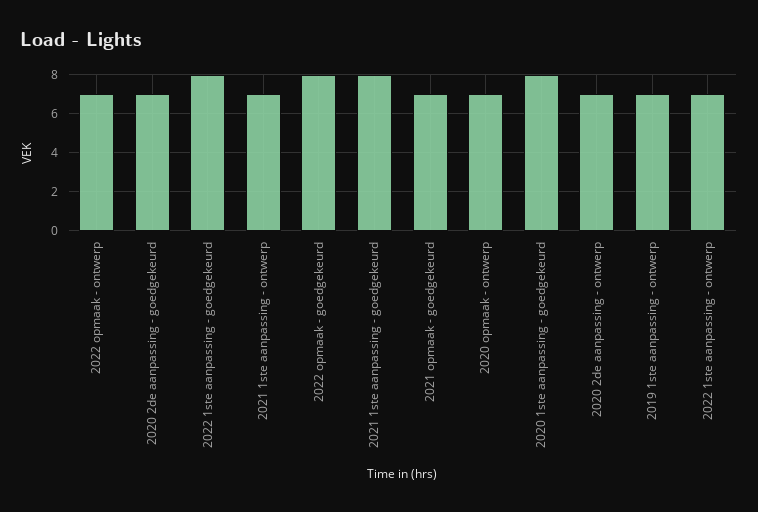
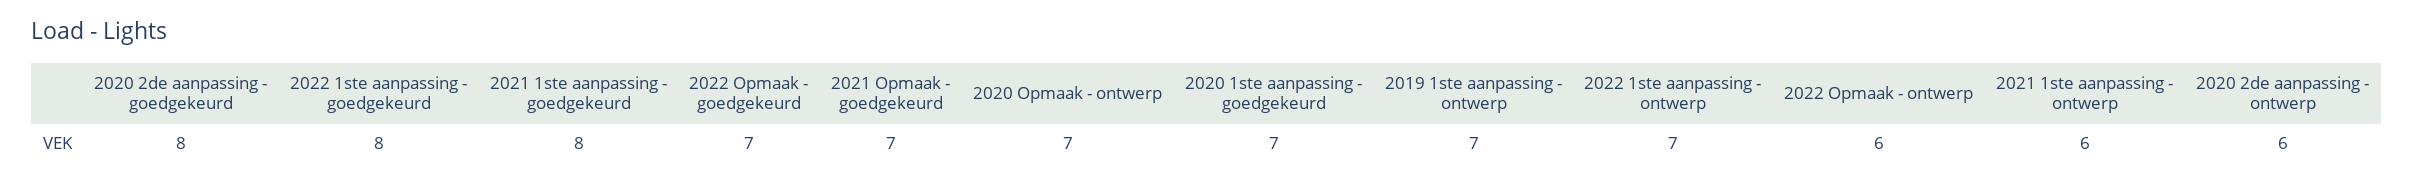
  {
-   "2022 opmaak - ontwerp": 7,
+   "2022 opmaak - ontwerp": 6,
-   "2020 2de aanpassing - goedgekeurd": 7,
+   "2020 2de aanpassing - goedgekeurd": 8,
    "2022 1ste aanpassing - goedgekeurd": 8,
-   "2021 1ste aanpassing - ontwerp": 7,
+   "2021 1ste aanpassing - ontwerp": 6,
-   "2022 opmaak - goedgekeurd": 8,
+   "2022 opmaak - goedgekeurd": 7,
    "2021 1ste aanpassing - goedgekeurd": 8,
    "2021 opmaak - goedgekeurd": 7,
    "2020 opmaak - ontwerp": 7,
-   "2020 1ste aanpassing - goedgekeurd": 8,
+   "2020 1ste aanpassing - goedgekeurd": 7,
-   "2020 2de aanpassing - ontwerp": 7,
+   "2020 2de aanpassing - ontwerp": 6,
    "2019 1ste aanpassing - ontwerp": 7,
    "2022 1ste aanpassing - ontwerp": 7
  }

